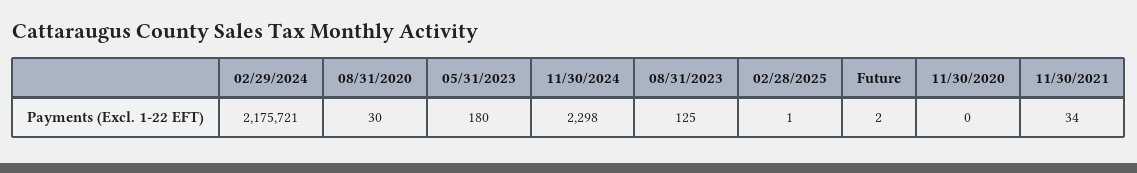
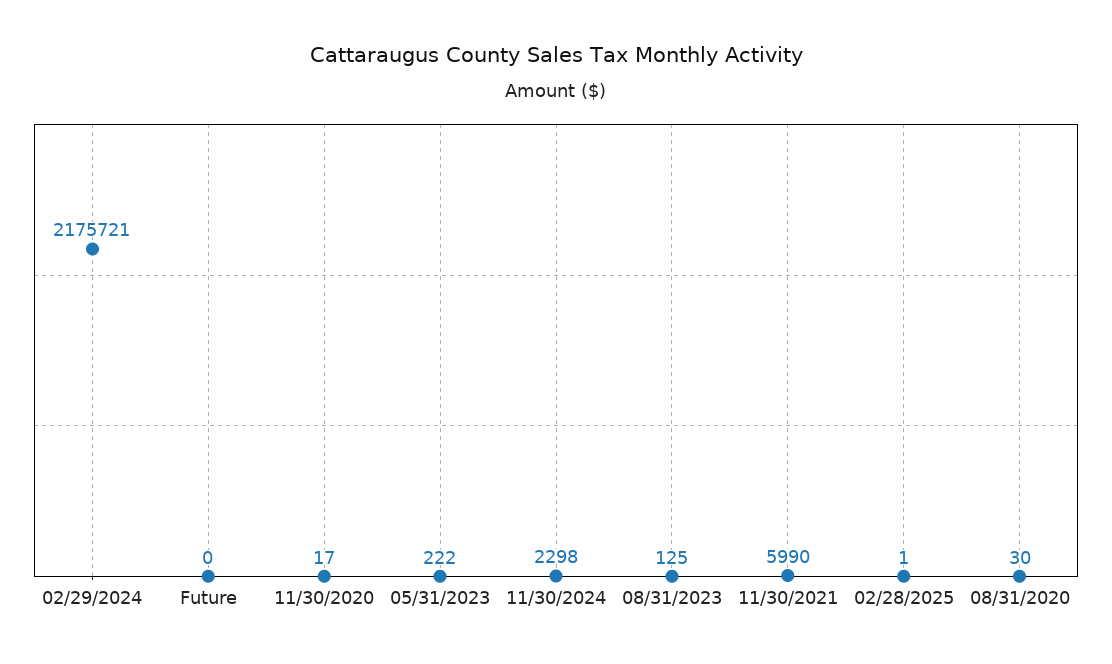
  {
    "02/29/2024": 2175721,
    "08/31/2020": 30,
-   "05/31/2023": 180,
+   "05/31/2023": 222,
    "11/30/2024": 2298,
    "08/31/2023": 125,
    "02/28/2025": 1,
-   "Future": 2,
+   "Future": 0,
-   "11/30/2020": 0,
+   "11/30/2020": 17,
-   "11/30/2021": 34
+   "11/30/2021": 5990
  }

